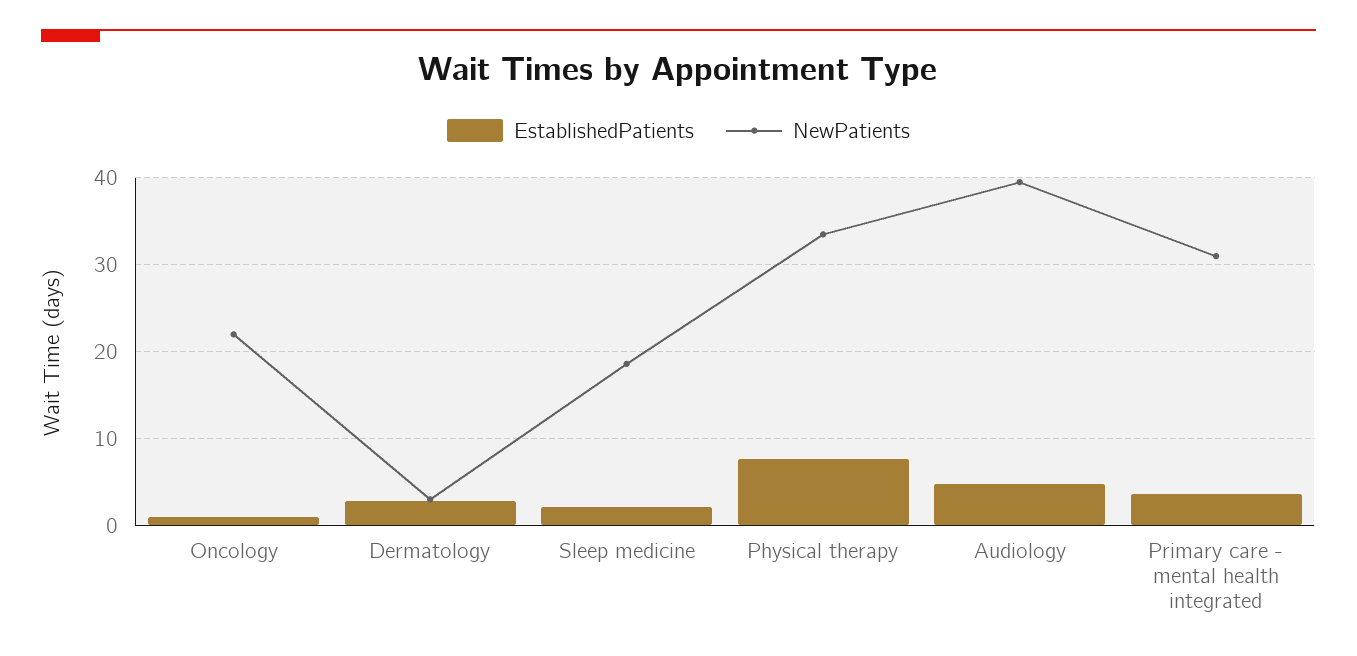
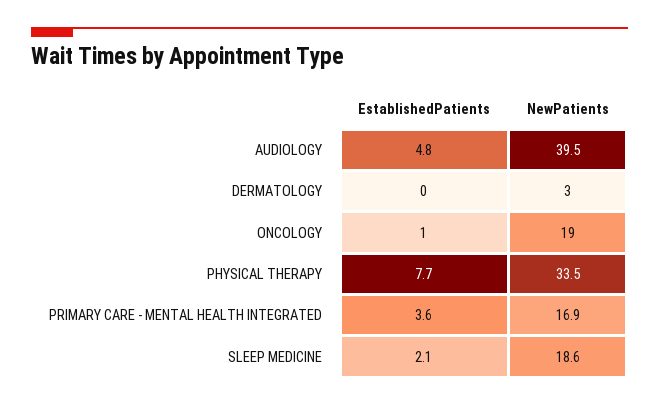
  {
    "EstablishedPatients": {
      "Oncology": 1,
-     "Dermatology": 3,
+     "Dermatology": 0,
      "Sleep medicine": 2.1,
      "Physical therapy": 7.7,
      "Audiology": 4.8,
      "Primary care - mental health integrated": 3.6
    },
    "NewPatients": {
-     "Oncology": 22,
+     "Oncology": 19,
      "Dermatology": 3,
      "Sleep medicine": 18.6,
      "Physical therapy": 33.5,
      "Audiology": 39.5,
-     "Primary care - mental health integrated": 31
+     "Primary care - mental health integrated": 16.9
    }
  }

